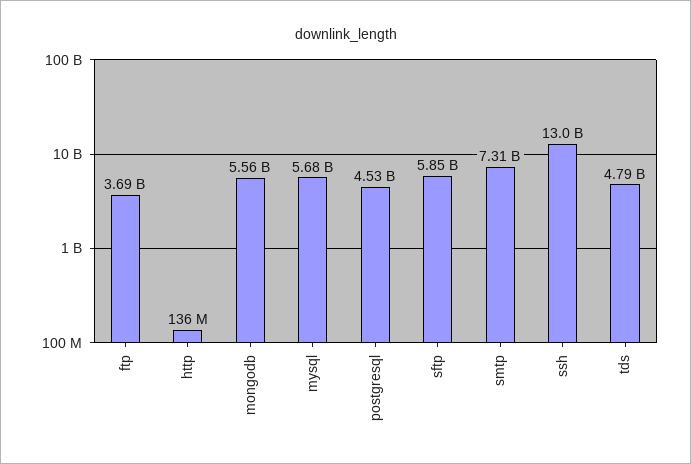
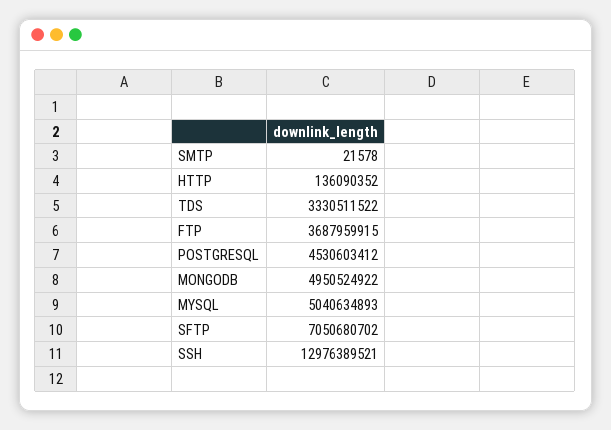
  {
    "ftp": 3687959915,
    "http": 136090352,
-   "mongodb": 5560000000,
+   "mongodb": 4950524922,
-   "mysql": 5680000000,
+   "mysql": 5040634893,
    "postgresql": 4530603412,
-   "sftp": 5850000000,
+   "sftp": 7050680702,
-   "smtp": 7310000000,
+   "smtp": 21578,
    "ssh": 12976389521,
-   "tds": 4790000000
+   "tds": 3330511522
  }

